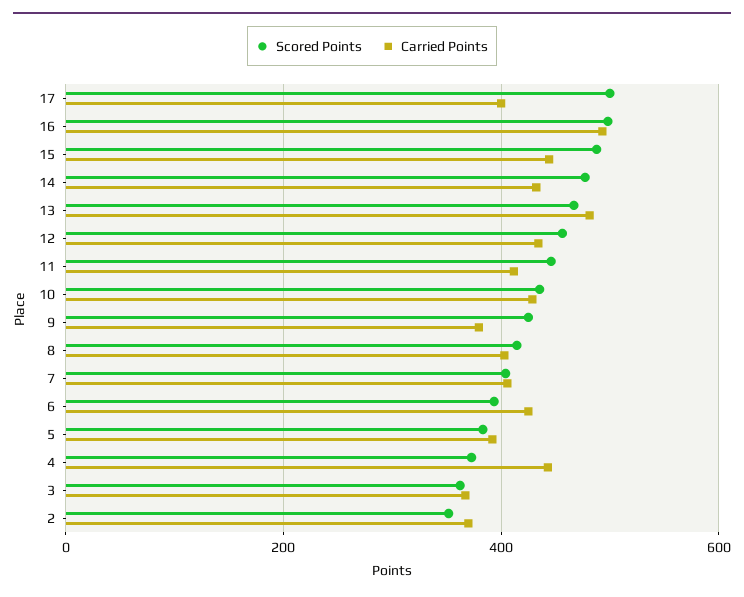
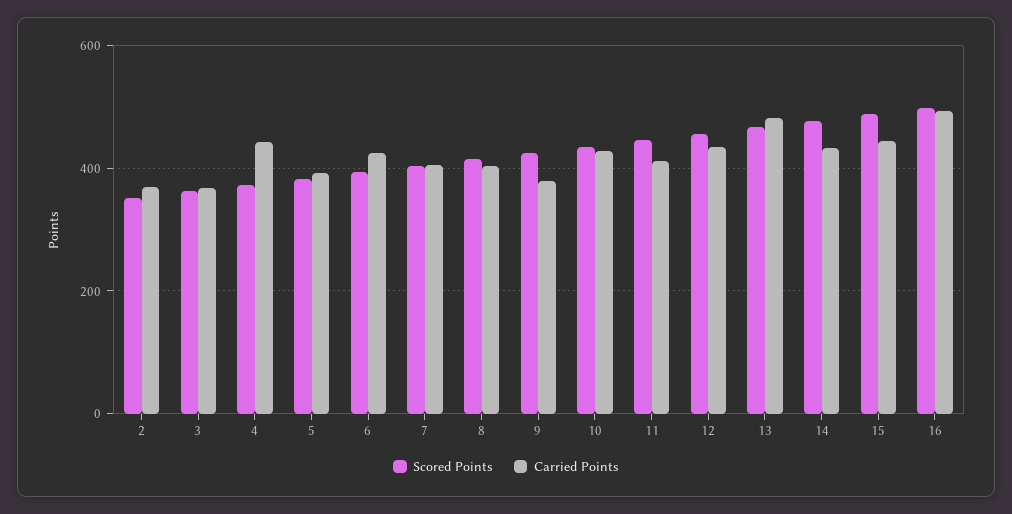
  {
    "Scored Points": {
-     "17": 500,
      "16": 500,
      "15": 480,
      "14": 480,
      "13": 460,
      "12": 460,
      "11": 440,
      "10": 440,
      "9": 420,
      "8": 420,
      "7": 400,
      "6": 400,
      "5": 380,
      "4": 380,
      "3": 360,
      "2": 360
    },
    "Carried Points": {
-     "17": 400,
      "16": 500,
      "15": 440,
      "14": 440,
      "13": 480,
      "12": 440,
      "11": 420,
      "10": 420,
      "9": 380,
      "8": 400,
      "7": 400,
      "6": 420,
      "5": 400,
      "4": 440,
      "3": 360,
      "2": 380
    }
  }

